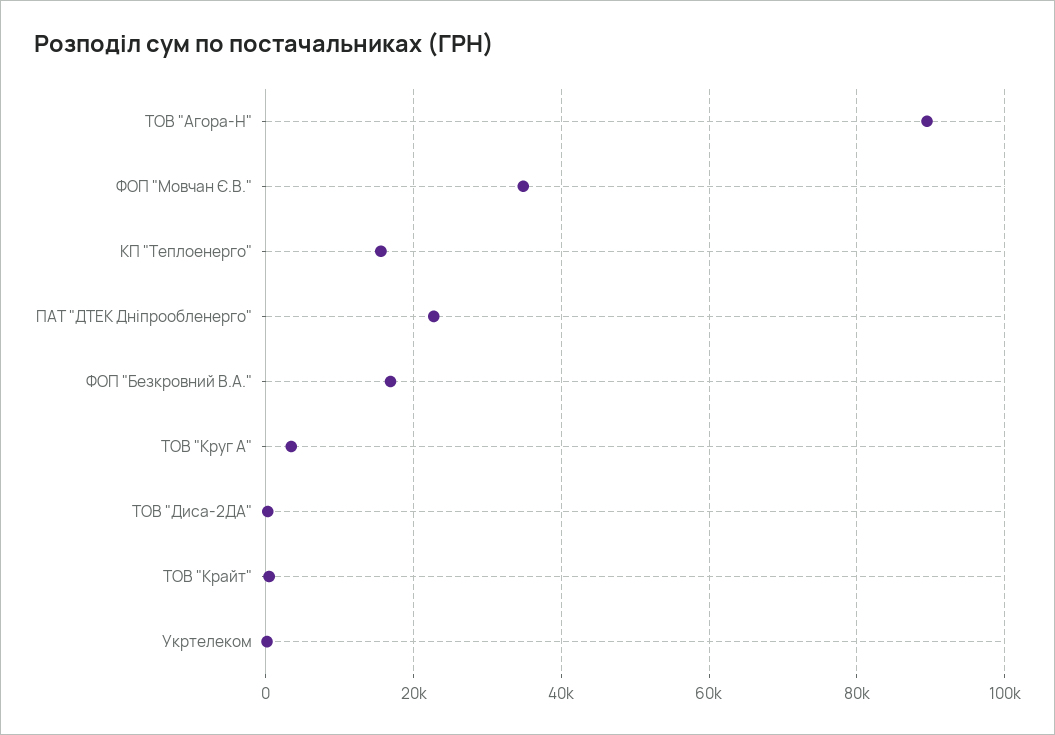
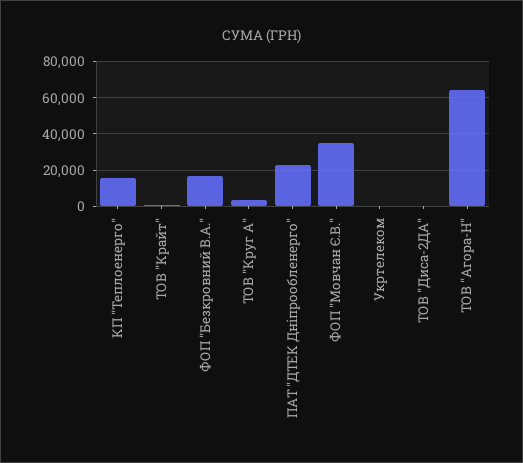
  {
-   "ТОВ \"Агора-Н\"": 90000,
+   "ТОВ \"Агора-Н\"": 65000,
    "ФОП \"Мовчан Є.В.\"": 34000,
    "КП \"Теплоенерго\"": 16000,
    "ПАТ \"ДТЕК Дніпрообленерго\"": 22000,
    "ФОП \"Безкровний В.А.\"": 16000,
    "ТОВ \"Круг А\"": 4000,
    "ТОВ \"Диса-2ДА\"": 0,
    "ТОВ \"Крайт\"": 0,
    "Укртелеком": 0
  }

